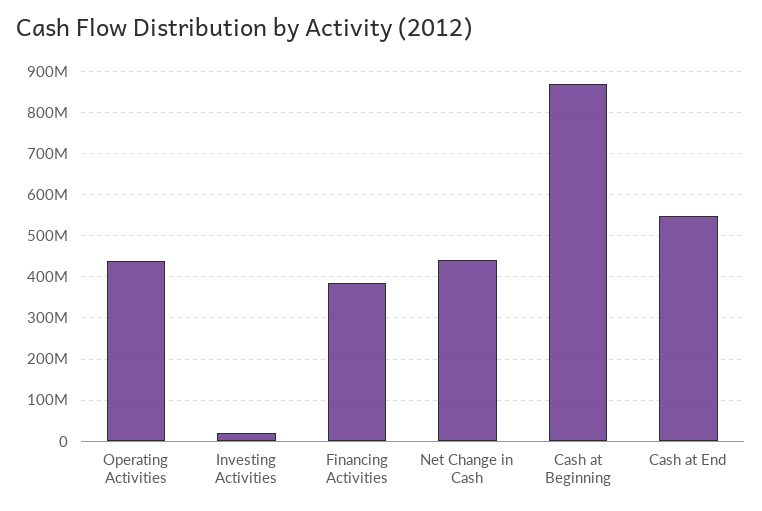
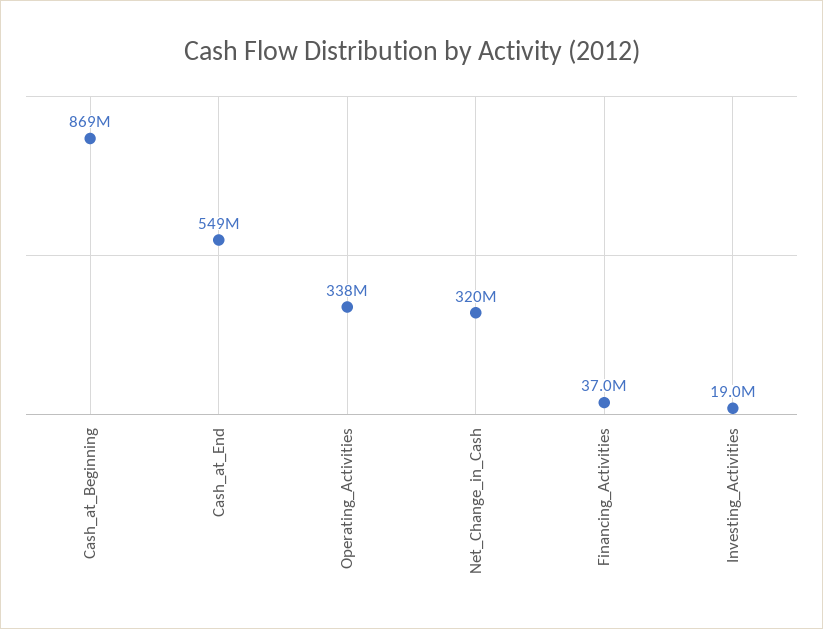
  {
-   "Operating Activities": 440000000,
+   "Operating Activities": 338000000,
    "Investing Activities": 19000000,
-   "Financing Activities": 380000000,
+   "Financing Activities": 37000000,
-   "Net Change in Cash": 440000000,
+   "Net Change in Cash": 320000000,
    "Cash at Beginning": 869000000,
    "Cash at End": 549000000
  }

